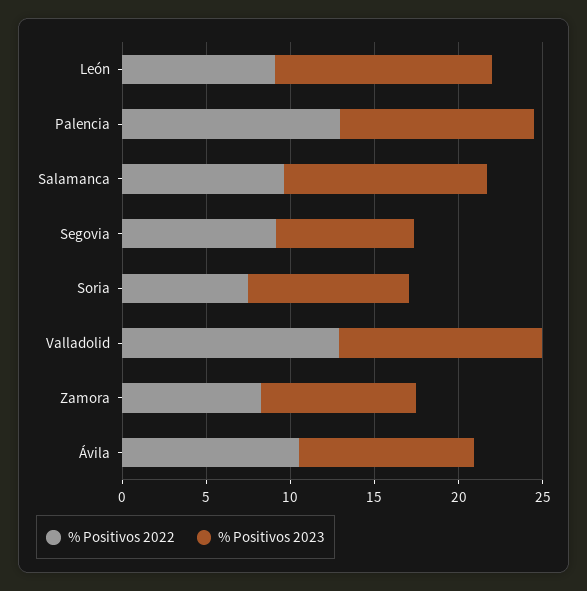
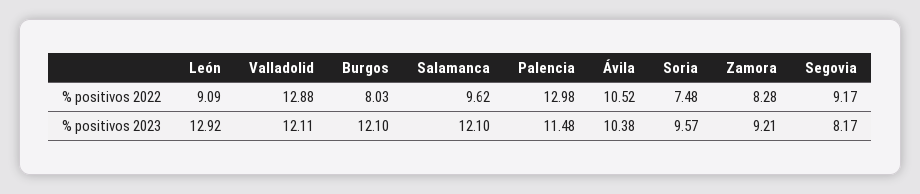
  {
    "% Positivos 2022": {
      "León": 9.09,
      "Palencia": 12.98,
      "Salamanca": 9.62,
      "Segovia": 9.17,
      "Soria": 7.48,
      "Valladolid": 12.88,
      "Zamora": 8.28,
-     "Ávila": 10.52
+     "Ávila": 10.52,
+     "Burgos": 8.03
    },
    "% Positivos 2023": {
      "León": 12.92,
      "Palencia": 11.48,
      "Salamanca": 12.1,
      "Segovia": 8.17,
      "Soria": 9.57,
      "Valladolid": 12.11,
      "Zamora": 9.21,
-     "Ávila": 10.38
+     "Ávila": 10.38,
+     "Burgos": 12.1
    }
  }

